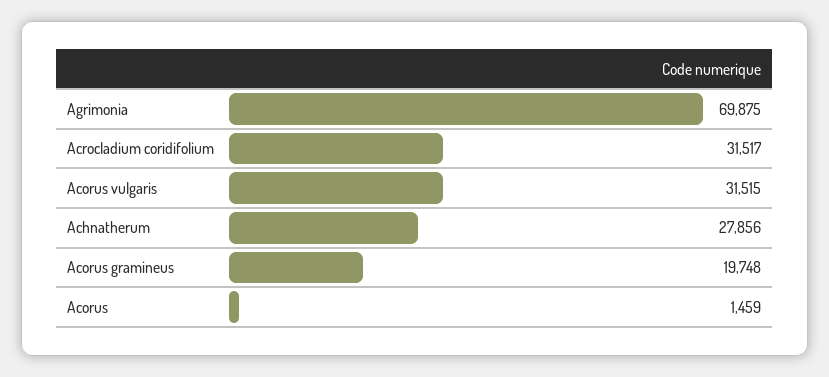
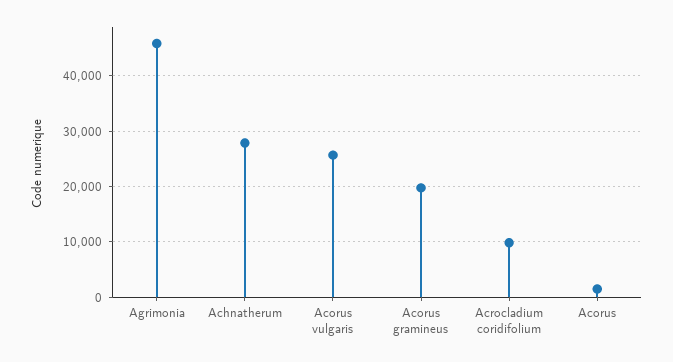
  {
-   "Agrimonia": 69875,
+   "Agrimonia": 46000,
-   "Acrocladium coridifolium": 31517,
+   "Acrocladium coridifolium": 10000,
-   "Acorus vulgaris": 31515,
+   "Acorus vulgaris": 26000,
    "Achnatherum": 27856,
    "Acorus gramineus": 19748,
    "Acorus": 1459
  }

